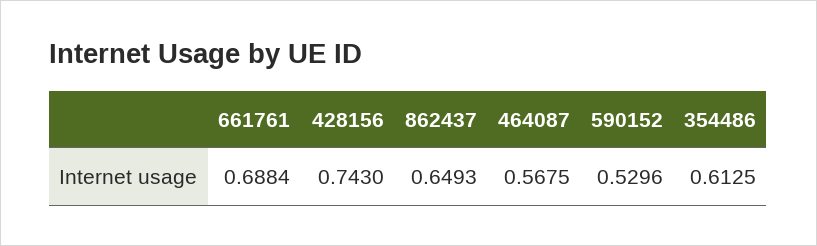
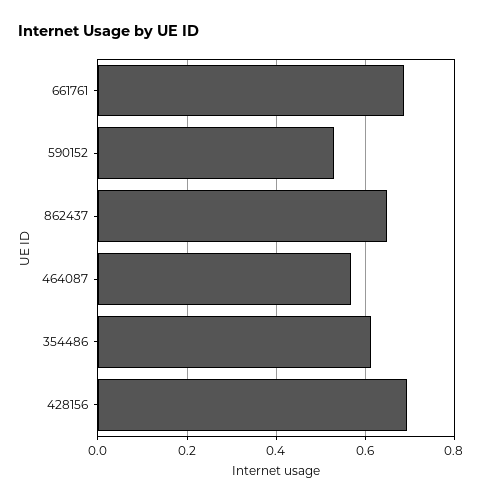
  {
    "661761": 0.6884,
-   "428156": 0.743,
+   "428156": 0.7,
    "862437": 0.6493,
    "464087": 0.5675,
    "590152": 0.5296,
    "354486": 0.6125
  }

